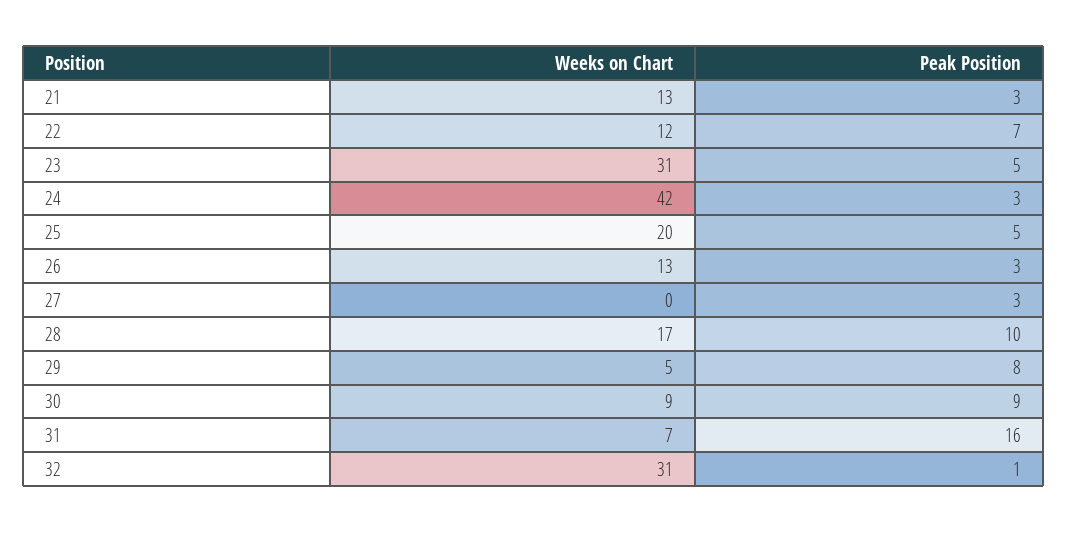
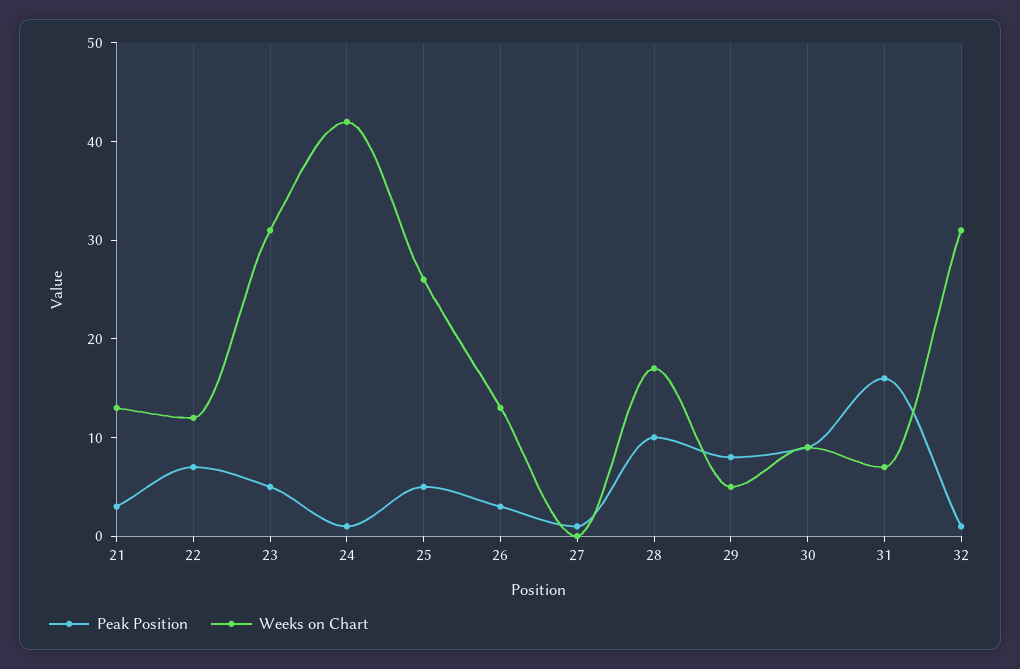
  {
    "Weeks on Chart": {
      "21": 13,
      "22": 12,
      "23": 31,
      "24": 42,
-     "25": 20,
+     "25": 26,
      "26": 13,
      "27": 0,
      "28": 17,
      "29": 5,
      "30": 9,
      "31": 7,
      "32": 31
    },
    "Peak Position": {
      "21": 3,
      "22": 7,
      "23": 5,
-     "24": 3,
+     "24": 1,
      "25": 5,
      "26": 3,
-     "27": 3,
+     "27": 1,
      "28": 10,
      "29": 8,
      "30": 9,
      "31": 16,
      "32": 1
    }
  }

